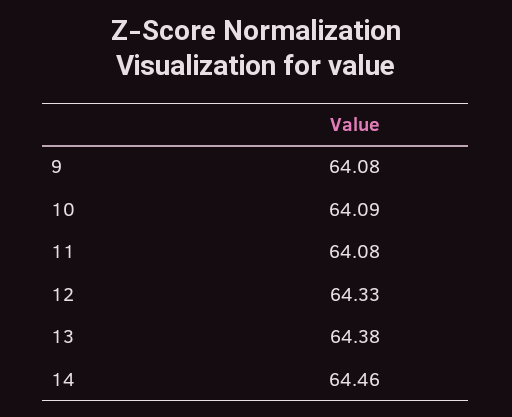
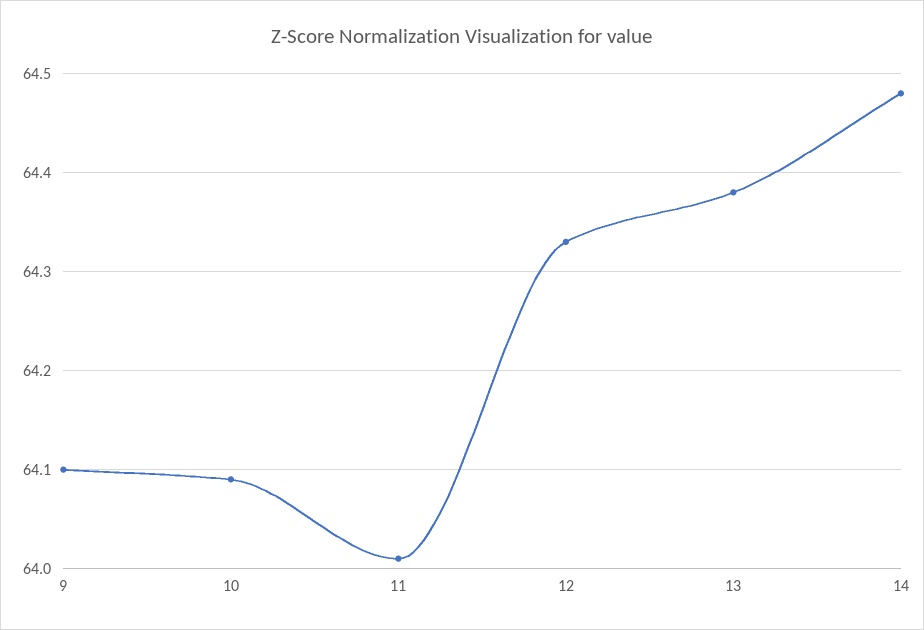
  {
-   "9": 64.08,
+   "9": 64.1,
    "10": 64.09,
-   "11": 64.08,
+   "11": 64.01,
    "12": 64.33,
    "13": 64.38,
-   "14": 64.46
+   "14": 64.48
  }

